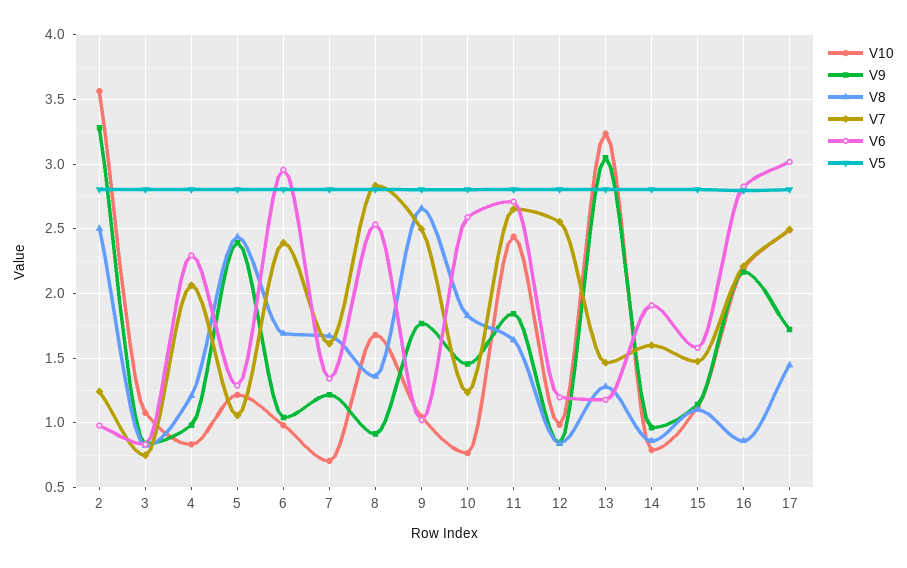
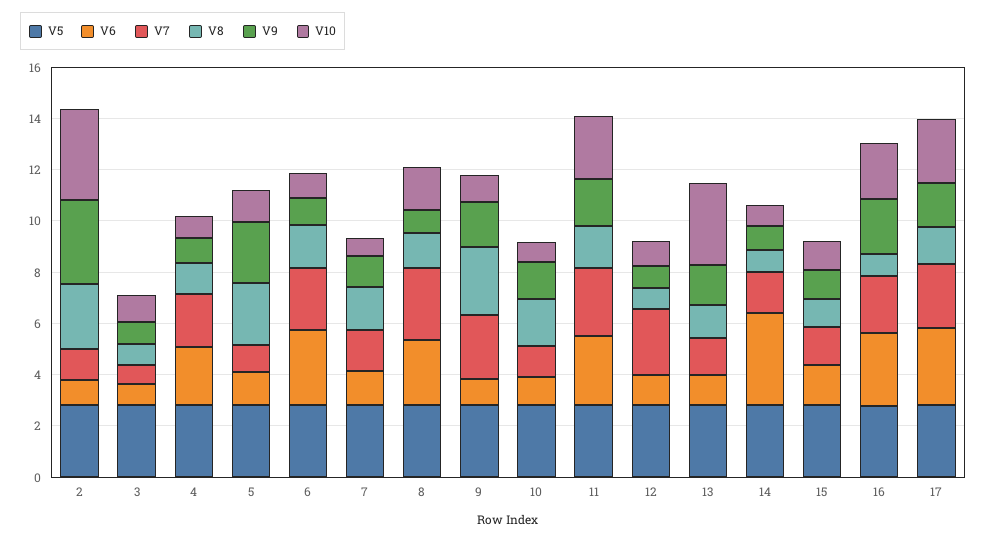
  {
    "V10": {
      "2": 3.55,
      "3": 1.1,
      "4": 0.85,
      "5": 1.2,
      "6": 1,
      "7": 0.7,
      "8": 1.7,
      "9": 1.05,
      "10": 0.75,
      "11": 2.45,
      "12": 1,
      "13": 3.25,
      "14": 0.8,
      "15": 1.1,
      "16": 2.2,
      "17": 2.5
    },
    "V9": {
      "2": 3.3,
      "3": 0.85,
      "4": 1,
      "5": 2.4,
      "6": 1.05,
      "7": 1.2,
      "8": 0.9,
      "9": 1.75,
      "10": 1.45,
      "11": 1.85,
      "12": 0.85,
-     "13": 3.05,
+     "13": 1.5,
      "14": 0.95,
      "15": 1.15,
      "16": 2.15,
      "17": 1.7
    },
    "V8": {
      "2": 2.5,
      "3": 0.8,
      "4": 1.2,
      "5": 2.45,
      "6": 1.7,
      "7": 1.65,
      "8": 1.35,
      "9": 2.65,
      "10": 1.85,
      "11": 1.65,
      "12": 0.85,
      "13": 1.3,
      "14": 0.85,
      "15": 1.1,
      "16": 0.85,
      "17": 1.45
    },
    "V7": {
      "2": 1.25,
      "3": 0.75,
      "4": 2.05,
      "5": 1.05,
      "6": 2.4,
      "7": 1.6,
      "8": 2.85,
      "9": 2.5,
      "10": 1.25,
      "11": 2.65,
      "12": 2.55,
      "13": 1.45,
      "14": 1.6,
      "15": 1.45,
      "16": 2.2,
      "17": 2.5
    },
    "V6": {
      "2": 1,
      "3": 0.85,
      "4": 2.3,
      "5": 1.3,
      "6": 2.95,
      "7": 1.35,
      "8": 2.55,
      "9": 1,
-     "10": 2.6,
+     "10": 1,
      "11": 2.7,
      "12": 1.2,
      "13": 1.2,
-     "14": 1.9,
+     "14": 3.5,
      "15": 1.6,
      "16": 2.85,
      "17": 3
    },
    "V5": {
      "2": 2.8,
      "3": 2.8,
      "4": 2.8,
      "5": 2.8,
      "6": 2.8,
      "7": 2.8,
      "8": 2.8,
      "9": 2.8,
      "10": 2.8,
      "11": 2.8,
      "12": 2.8,
      "13": 2.8,
      "14": 2.8,
      "15": 2.8,
      "16": 2.8,
      "17": 2.8
    }
  }

